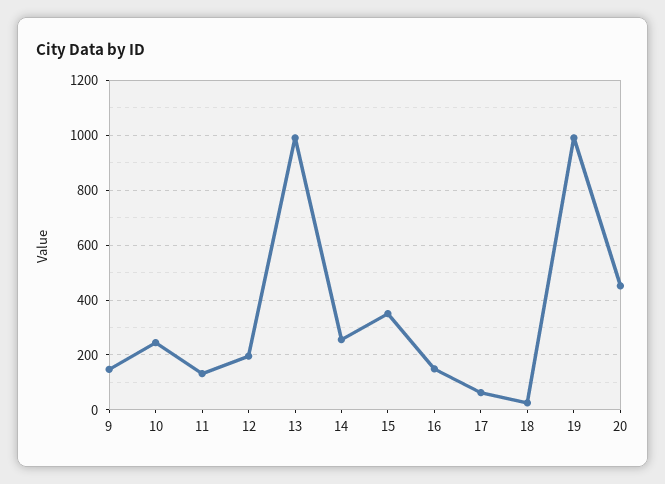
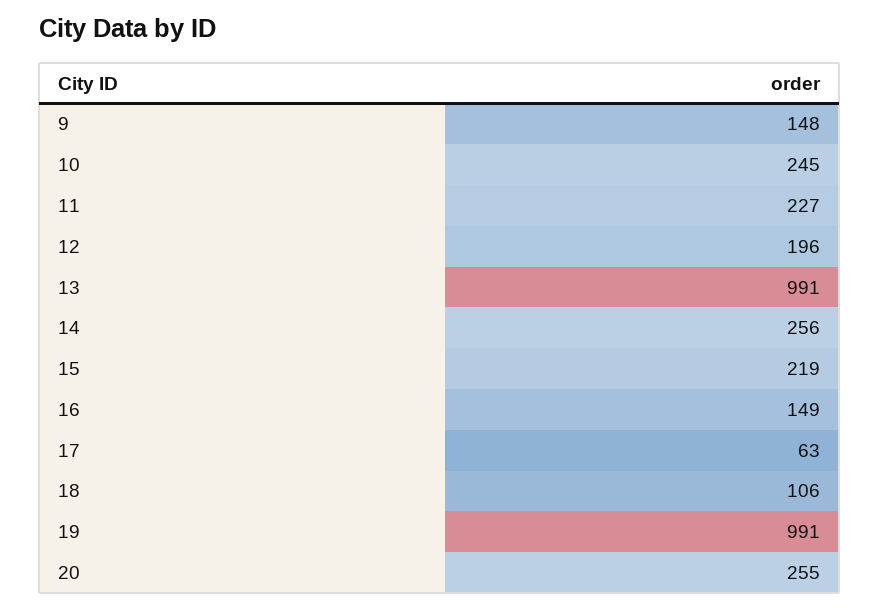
  {
    "9": 148,
    "10": 245,
-   "11": 125,
+   "11": 227,
    "12": 196,
    "13": 991,
    "14": 256,
-   "15": 350,
+   "15": 219,
    "16": 149,
    "17": 63,
-   "18": 25,
+   "18": 106,
    "19": 991,
-   "20": 450
+   "20": 255
  }

